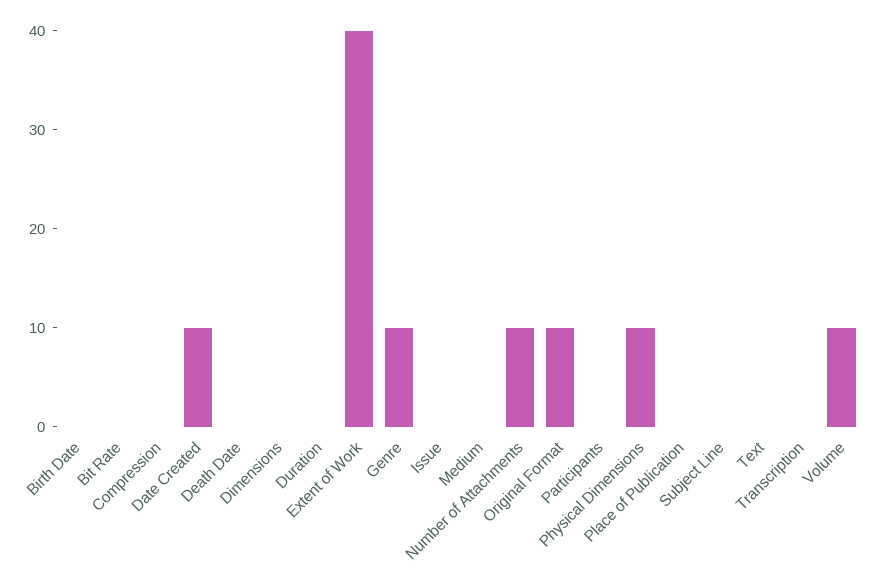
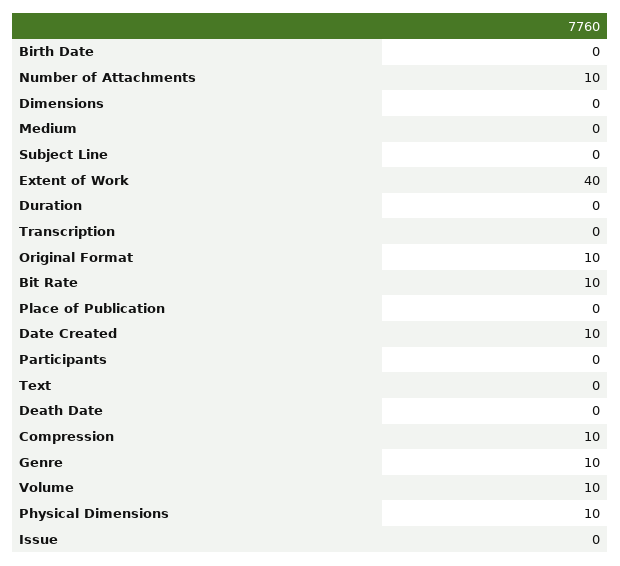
  {
    "Birth Date": 0,
-   "Bit Rate": 0,
+   "Bit Rate": 10,
-   "Compression": 0,
+   "Compression": 10,
    "Date Created": 10,
    "Death Date": 0,
    "Dimensions": 0,
    "Duration": 0,
    "Extent of Work": 40,
    "Genre": 10,
    "Issue": 0,
    "Medium": 0,
    "Number of Attachments": 10,
    "Original Format": 10,
    "Participants": 0,
    "Physical Dimensions": 10,
    "Place of Publication": 0,
    "Subject Line": 0,
    "Text": 0,
    "Transcription": 0,
    "Volume": 10
  }

